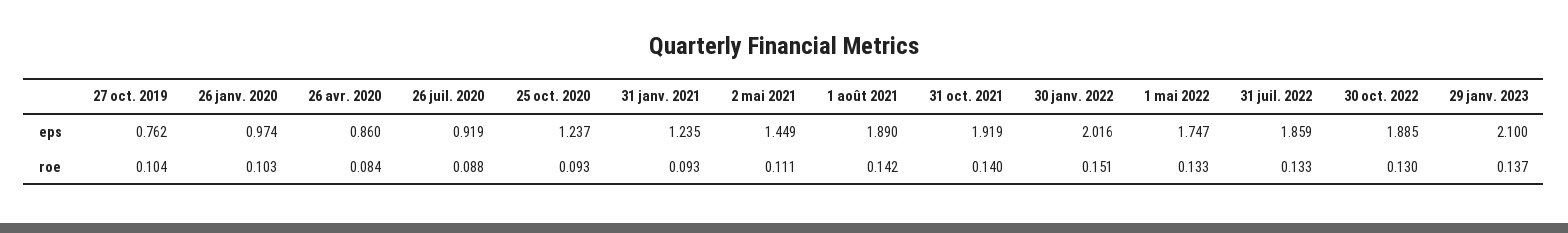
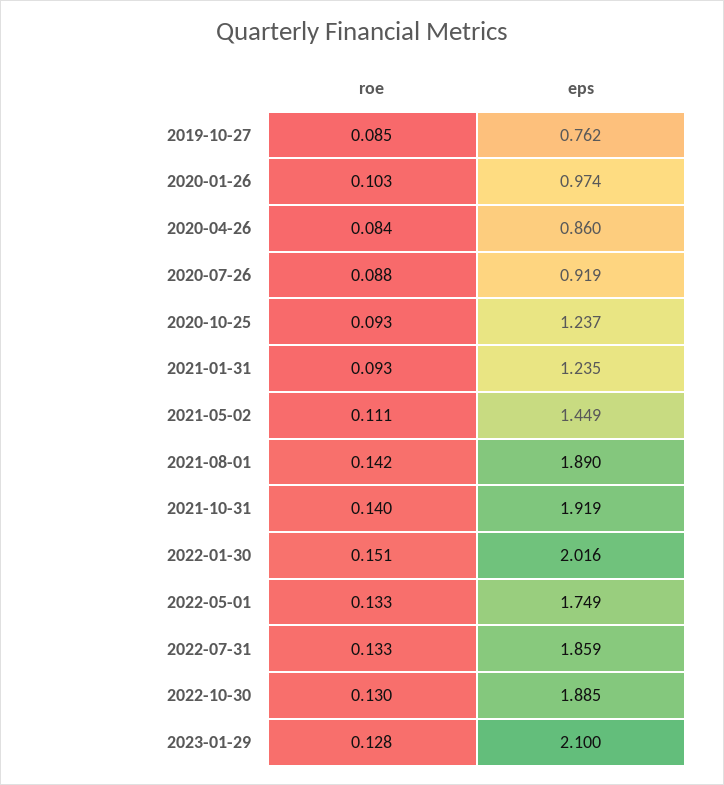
  {
    "27 oct. 2019": {
      "eps": 0.762,
-     "roe": 0.104
+     "roe": 0.085
    },
    "26 janv. 2020": {
      "eps": 0.974,
      "roe": 0.103
    },
    "26 avr. 2020": {
      "eps": 0.86,
      "roe": 0.084
    },
    "26 juil. 2020": {
      "eps": 0.919,
      "roe": 0.088
    },
    "25 oct. 2020": {
      "eps": 1.237,
      "roe": 0.093
    },
    "31 janv. 2021": {
      "eps": 1.235,
      "roe": 0.093
    },
    "2 mai 2021": {
      "eps": 1.449,
      "roe": 0.111
    },
    "1 août 2021": {
      "eps": 1.89,
      "roe": 0.142
    },
    "31 oct. 2021": {
      "eps": 1.919,
      "roe": 0.14
    },
    "30 janv. 2022": {
      "eps": 2.016,
      "roe": 0.151
    },
    "1 mai 2022": {
-     "eps": 1.747,
+     "eps": 1.749,
      "roe": 0.133
    },
    "31 juil. 2022": {
      "eps": 1.859,
      "roe": 0.133
    },
    "30 oct. 2022": {
      "eps": 1.885,
      "roe": 0.13
    },
    "29 janv. 2023": {
      "eps": 2.1,
-     "roe": 0.137
+     "roe": 0.128
    }
  }

